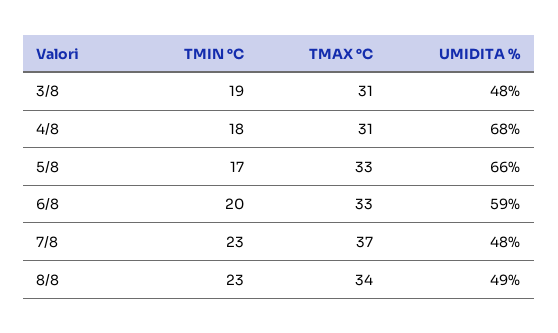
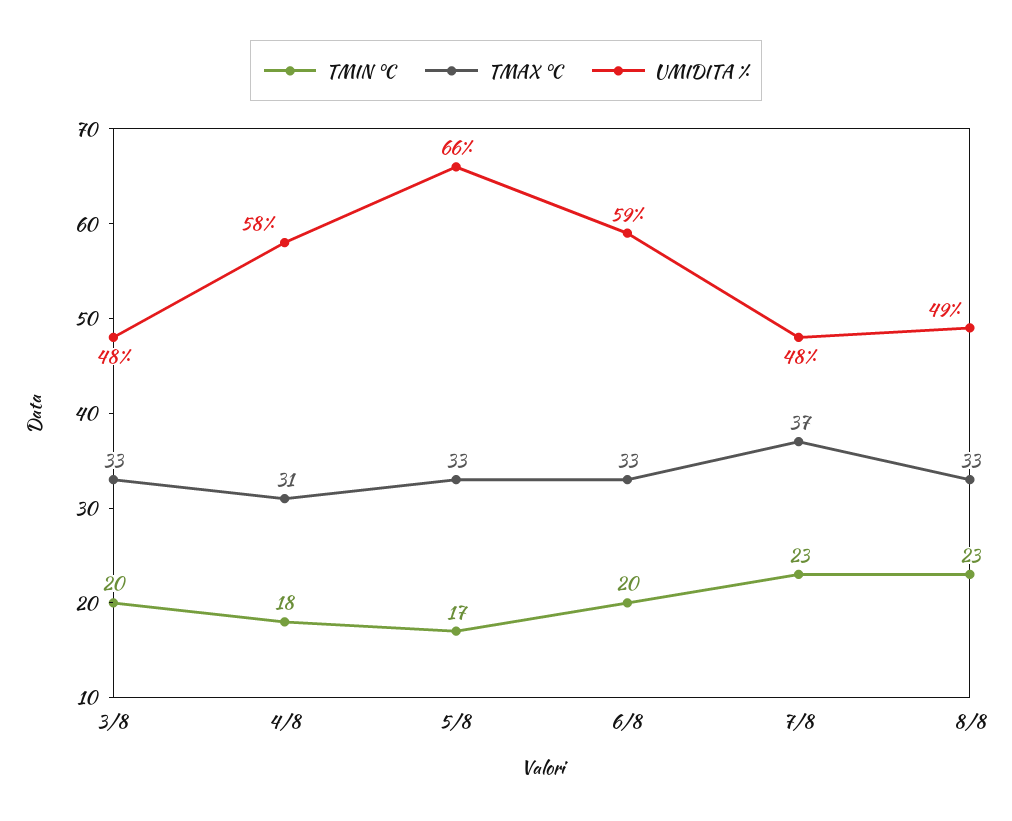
  {
    "TMIN °C": {
-     "3/8": 19,
+     "3/8": 20,
      "4/8": 18,
      "5/8": 17,
      "6/8": 20,
      "7/8": 23,
      "8/8": 23
    },
    "TMAX °C": {
-     "3/8": 31,
+     "3/8": 33,
      "4/8": 31,
      "5/8": 33,
      "6/8": 33,
      "7/8": 37,
-     "8/8": 34
+     "8/8": 33
    },
    "UMIDITA %": {
      "3/8": 48,
-     "4/8": 68,
+     "4/8": 58,
      "5/8": 66,
      "6/8": 59,
      "7/8": 48,
      "8/8": 49
    }
  }

